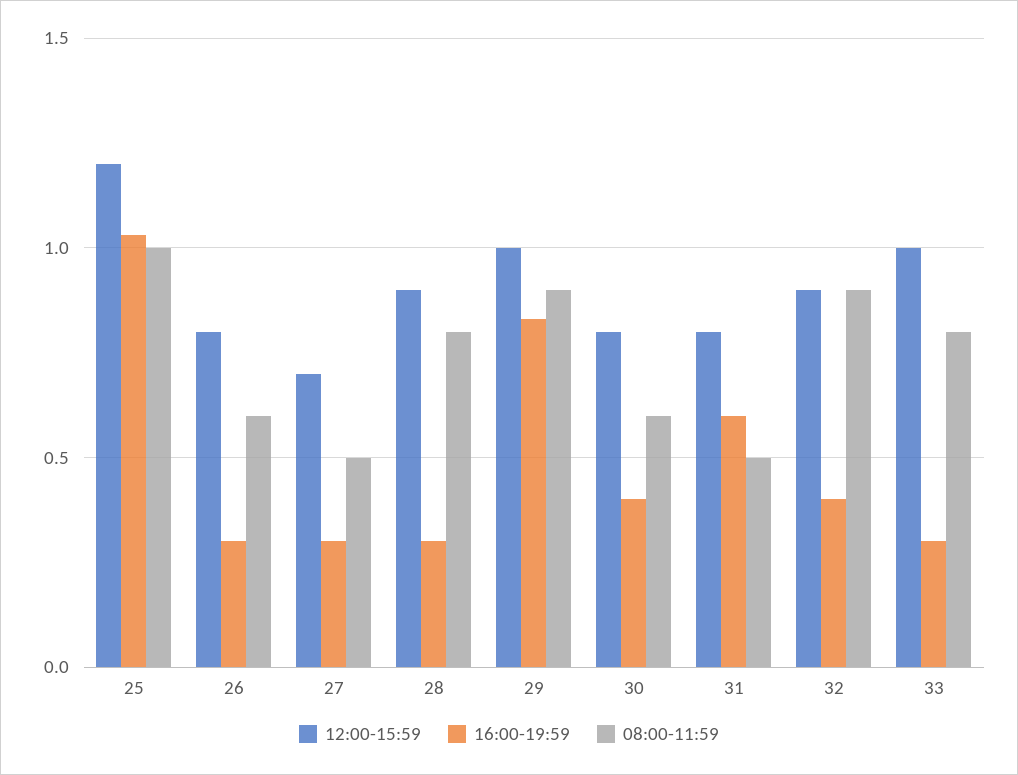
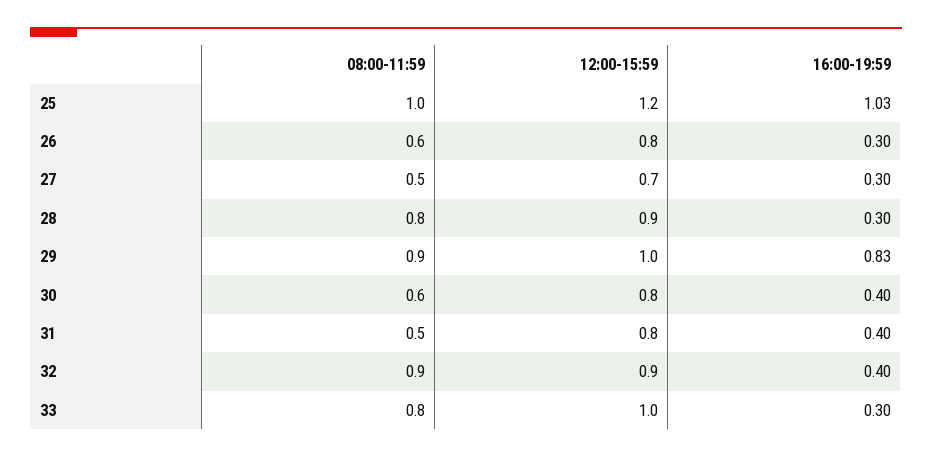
  {
    "12:00-15:59": {
      "25": 1.2,
      "26": 0.8,
      "27": 0.7,
      "28": 0.9,
      "29": 1,
      "30": 0.8,
      "31": 0.8,
      "32": 0.9,
      "33": 1
    },
    "16:00-19:59": {
      "25": 1.03,
      "26": 0.3,
      "27": 0.3,
      "28": 0.3,
      "29": 0.83,
      "30": 0.4,
-     "31": 0.6,
+     "31": 0.4,
      "32": 0.4,
      "33": 0.3
    },
    "08:00-11:59": {
      "25": 1,
      "26": 0.6,
      "27": 0.5,
      "28": 0.8,
      "29": 0.9,
      "30": 0.6,
      "31": 0.5,
      "32": 0.9,
      "33": 0.8
    }
  }

